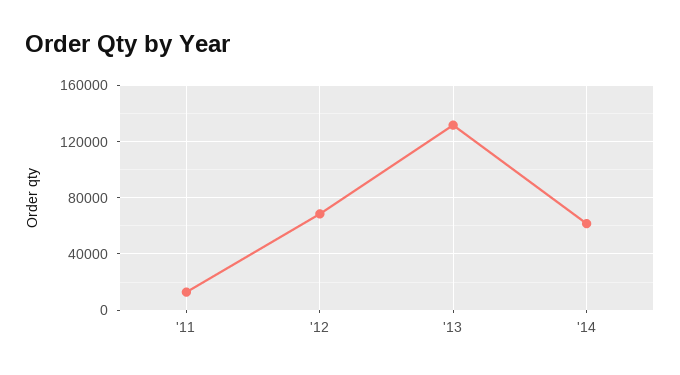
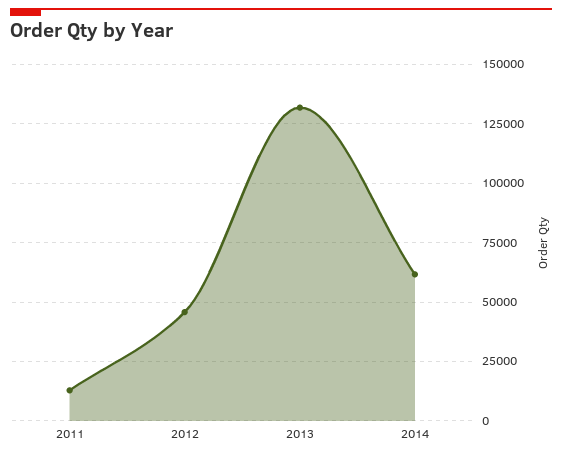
  {
    "'11": 15000,
-   "'12": 70000,
+   "'12": 45000,
    "'13": 130000,
    "'14": 60000
  }

